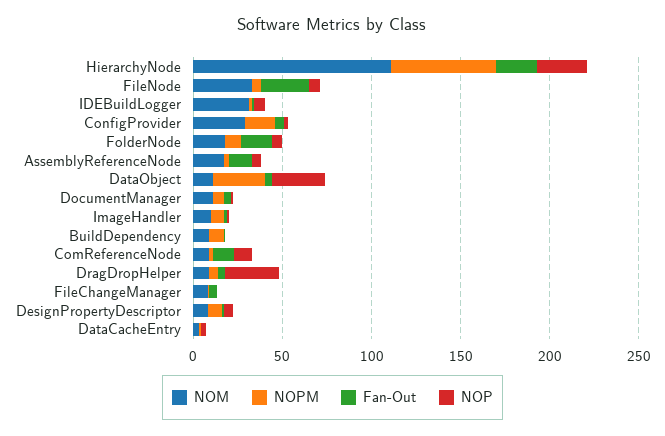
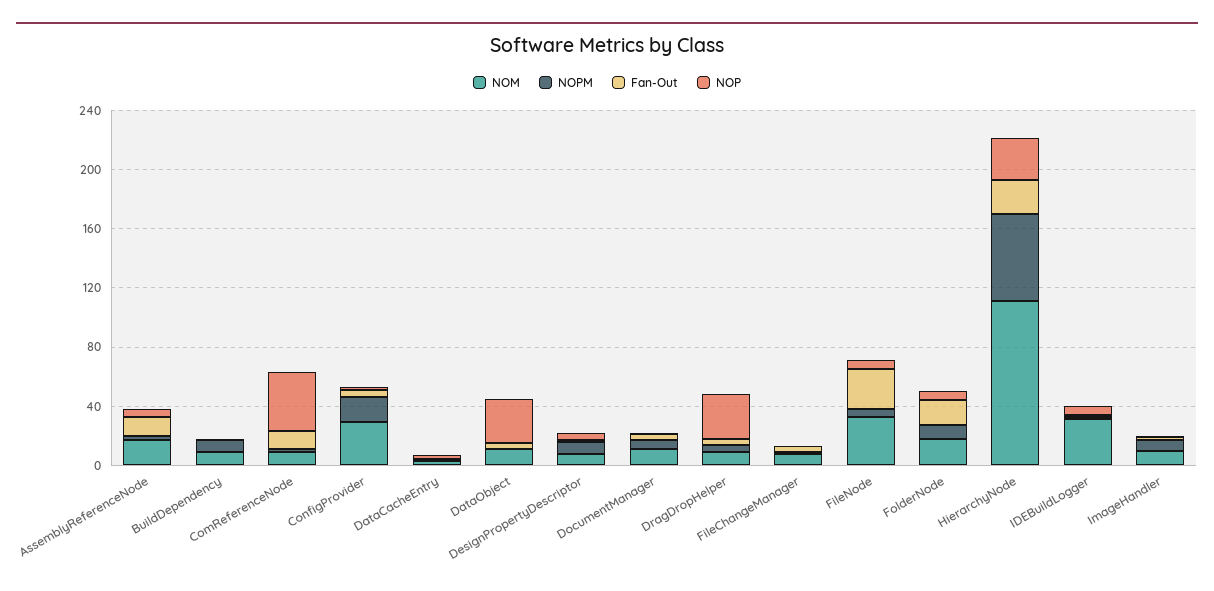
  {
    "NOM": {
      "HierarchyNode": 110,
      "FileNode": 30,
      "IDEBuildLogger": 30,
      "ConfigProvider": 30,
      "FolderNode": 20,
      "AssemblyReferenceNode": 20,
      "DataObject": 10,
      "DocumentManager": 10,
      "ImageHandler": 10,
      "BuildDependency": 10,
      "ComReferenceNode": 10,
      "DragDropHelper": 10,
      "FileChangeManager": 10,
      "DesignPropertyDescriptor": 10,
      "DataCacheEntry": 0
    },
    "NOPM": {
      "HierarchyNode": 60,
      "FileNode": 10,
      "IDEBuildLogger": 0,
      "ConfigProvider": 20,
      "FolderNode": 10,
      "AssemblyReferenceNode": 0,
-     "DataObject": 30,
+     "DataObject": 0,
      "DocumentManager": 10,
      "ImageHandler": 10,
      "BuildDependency": 10,
      "ComReferenceNode": 0,
      "DragDropHelper": 10,
      "FileChangeManager": 0,
      "DesignPropertyDescriptor": 10,
      "DataCacheEntry": 0
    },
    "Fan-Out": {
      "HierarchyNode": 20,
      "FileNode": 30,
      "IDEBuildLogger": 0,
      "ConfigProvider": 10,
      "FolderNode": 20,
      "AssemblyReferenceNode": 10,
      "DataObject": 0,
      "DocumentManager": 0,
      "ImageHandler": 0,
      "BuildDependency": 0,
      "ComReferenceNode": 10,
      "DragDropHelper": 0,
      "FileChangeManager": 0,
      "DesignPropertyDescriptor": 0,
      "DataCacheEntry": 0
    },
    "NOP": {
      "HierarchyNode": 30,
      "FileNode": 10,
      "IDEBuildLogger": 10,
      "ConfigProvider": 0,
      "FolderNode": 10,
      "AssemblyReferenceNode": 10,
      "DataObject": 30,
      "DocumentManager": 0,
      "ImageHandler": 0,
      "BuildDependency": 0,
-     "ComReferenceNode": 10,
+     "ComReferenceNode": 40,
      "DragDropHelper": 30,
      "FileChangeManager": 0,
      "DesignPropertyDescriptor": 10,
      "DataCacheEntry": 0
    }
  }

